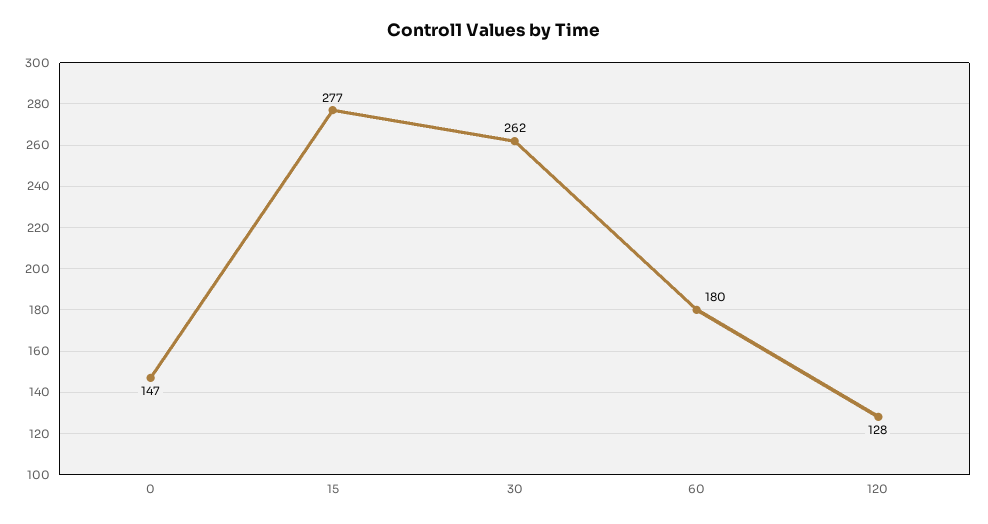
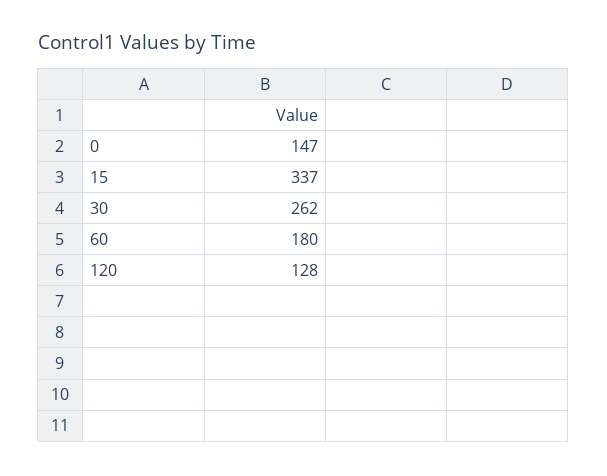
  {
    "0": 147,
-   "15": 277,
+   "15": 337,
    "30": 262,
    "60": 180,
    "120": 128
  }

